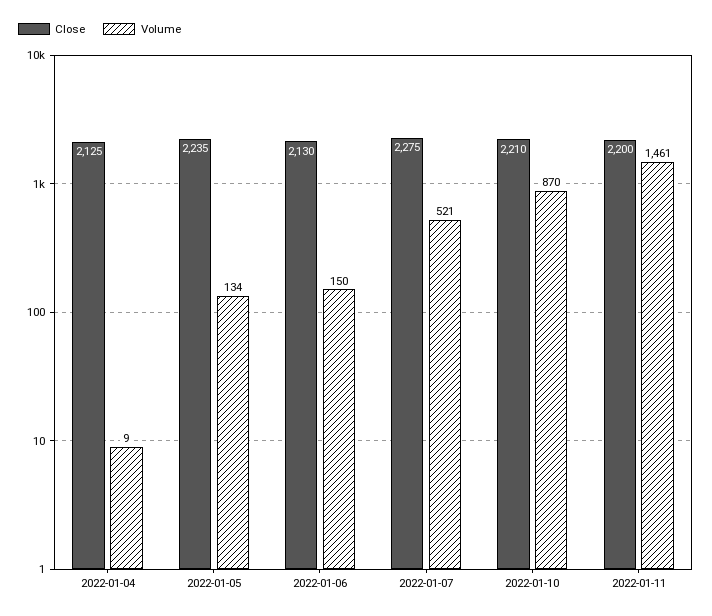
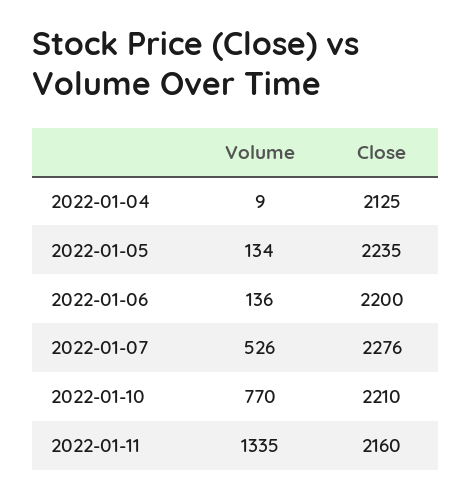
  {
    "Close": {
      "2022-01-04": 2125,
      "2022-01-05": 2235,
-     "2022-01-06": 2130,
+     "2022-01-06": 2200,
-     "2022-01-07": 2275,
+     "2022-01-07": 2276,
      "2022-01-10": 2210,
-     "2022-01-11": 2200
+     "2022-01-11": 2160
    },
    "Volume": {
      "2022-01-04": 9,
      "2022-01-05": 134,
-     "2022-01-06": 150,
+     "2022-01-06": 136,
-     "2022-01-07": 521,
+     "2022-01-07": 526,
-     "2022-01-10": 870,
+     "2022-01-10": 770,
-     "2022-01-11": 1461
+     "2022-01-11": 1335
    }
  }

